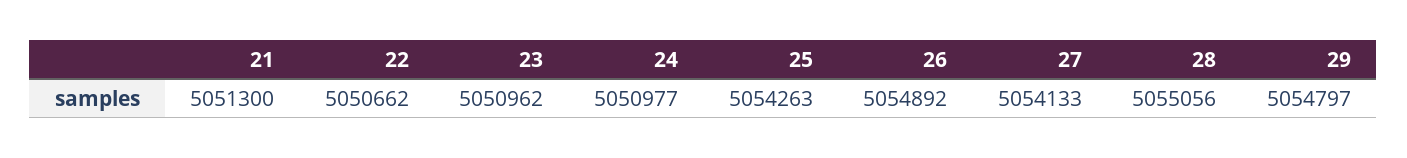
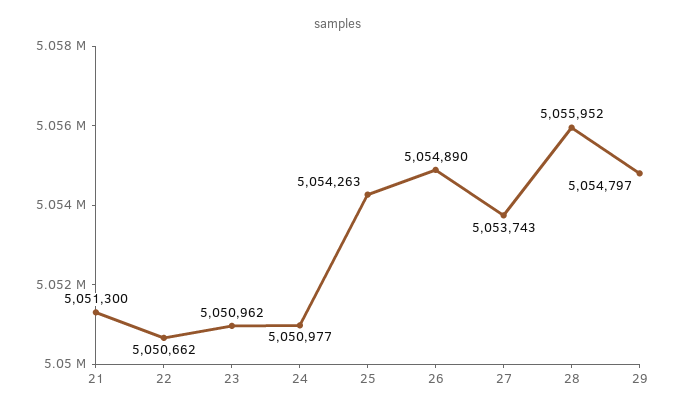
  {
    "21": 5051300,
    "22": 5050662,
    "23": 5050962,
    "24": 5050977,
    "25": 5054263,
-   "26": 5054892,
+   "26": 5054890,
-   "27": 5054133,
+   "27": 5053743,
-   "28": 5055056,
+   "28": 5055952,
    "29": 5054797
  }

